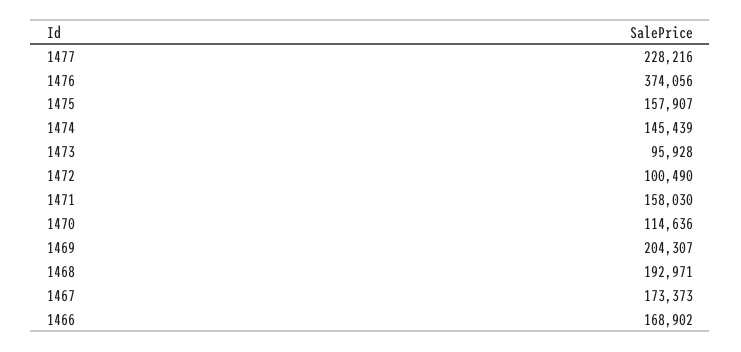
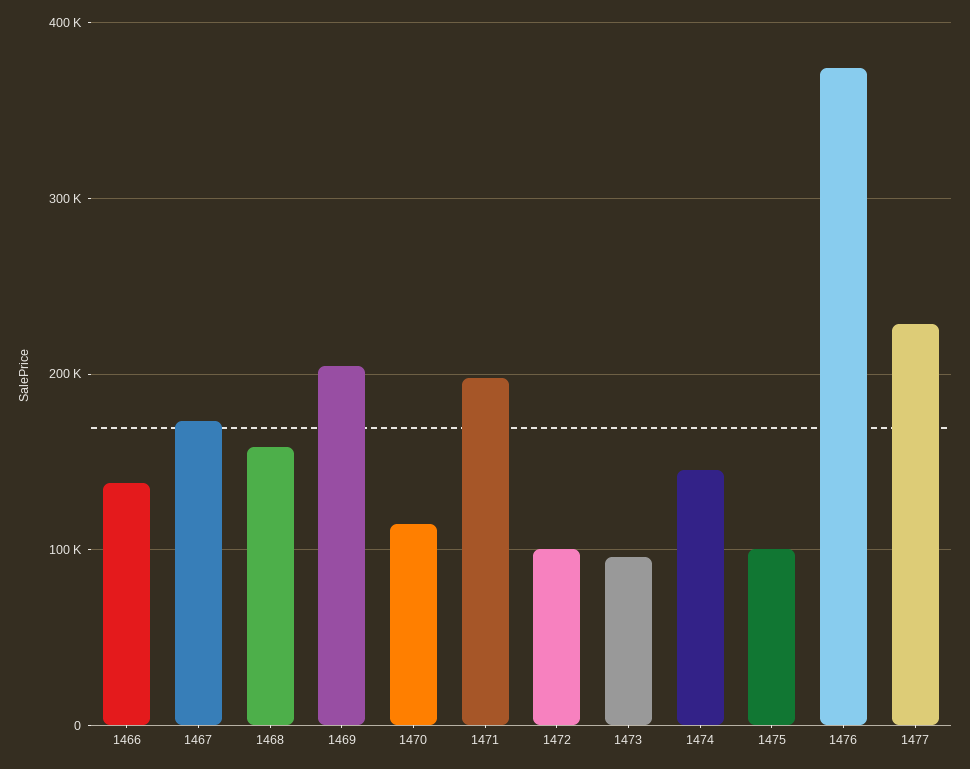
  {
    "1477": 228216,
    "1476": 374056,
-   "1475": 157907,
+   "1475": 100000,
    "1474": 145439,
    "1473": 95928,
    "1472": 100490,
-   "1471": 158030,
+   "1471": 200000,
    "1470": 114636,
    "1469": 204307,
-   "1468": 192971,
+   "1468": 160000,
    "1467": 173373,
-   "1466": 168902
+   "1466": 140000
  }

